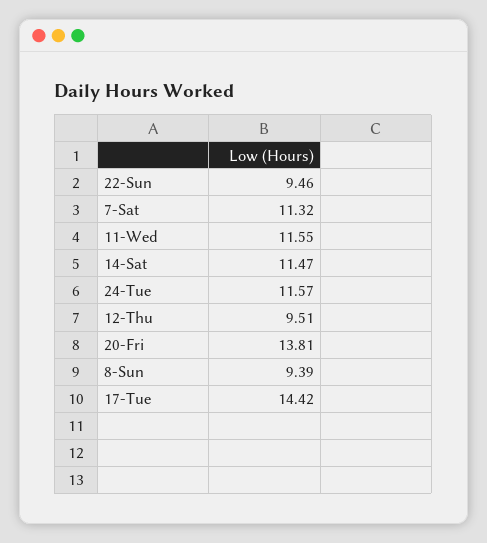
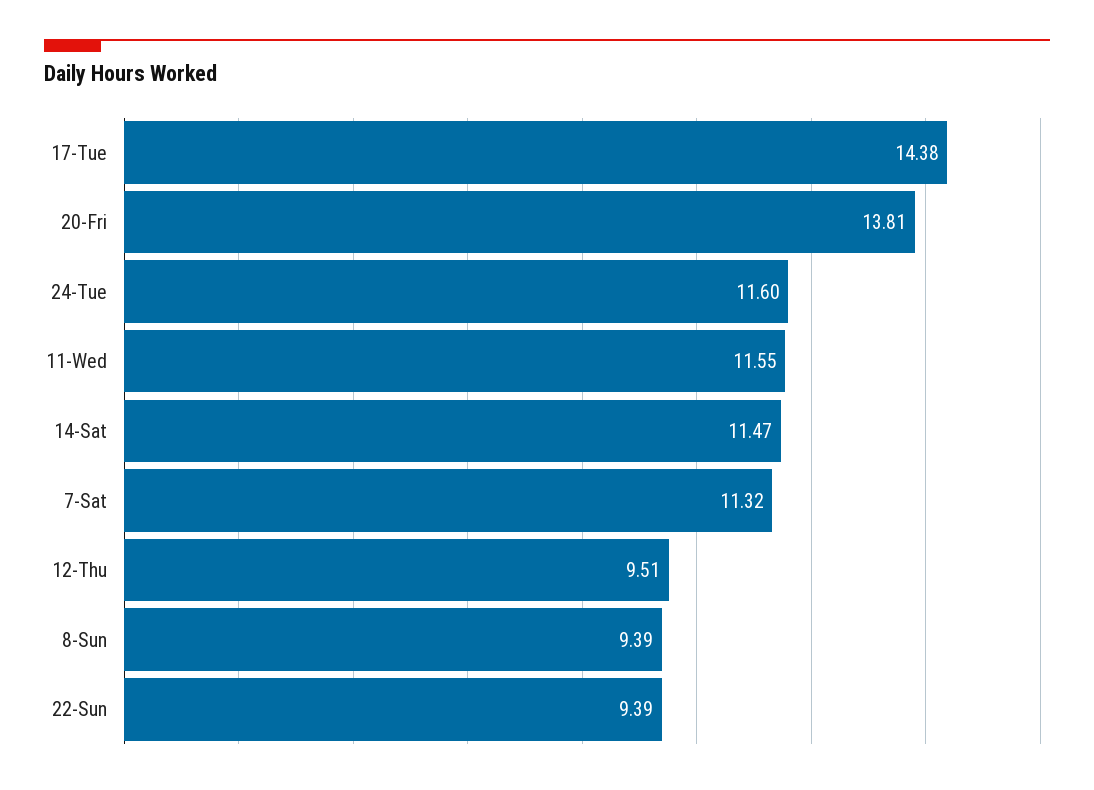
  {
-   "22-Sun": 9.46,
+   "22-Sun": 9.39,
    "7-Sat": 11.32,
    "11-Wed": 11.55,
    "14-Sat": 11.47,
-   "24-Tue": 11.57,
+   "24-Tue": 11.6,
    "12-Thu": 9.51,
    "20-Fri": 13.81,
    "8-Sun": 9.39,
-   "17-Tue": 14.42
+   "17-Tue": 14.38
  }

